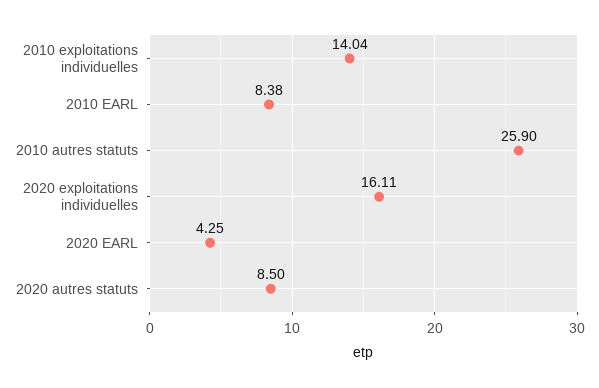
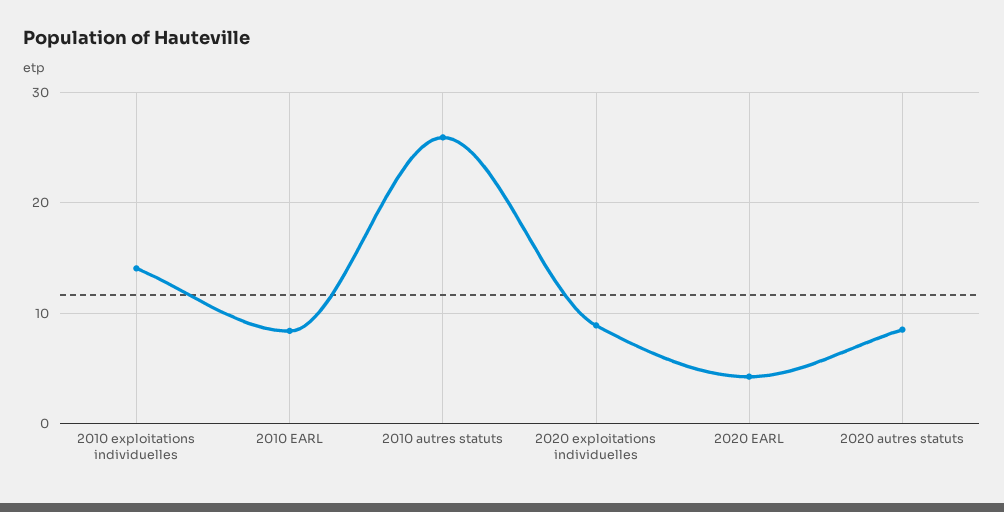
  {
    "2010 exploitations individuelles": 14.04,
    "2010 EARL": 8.38,
    "2010 autres statuts": 25.9,
-   "2020 exploitations individuelles": 16.11,
+   "2020 exploitations individuelles": 9,
    "2020 EARL": 4.25,
    "2020 autres statuts": 8.5
  }

